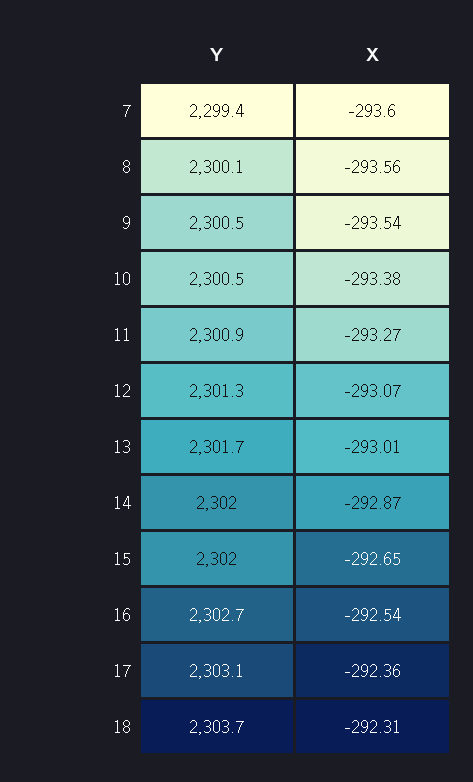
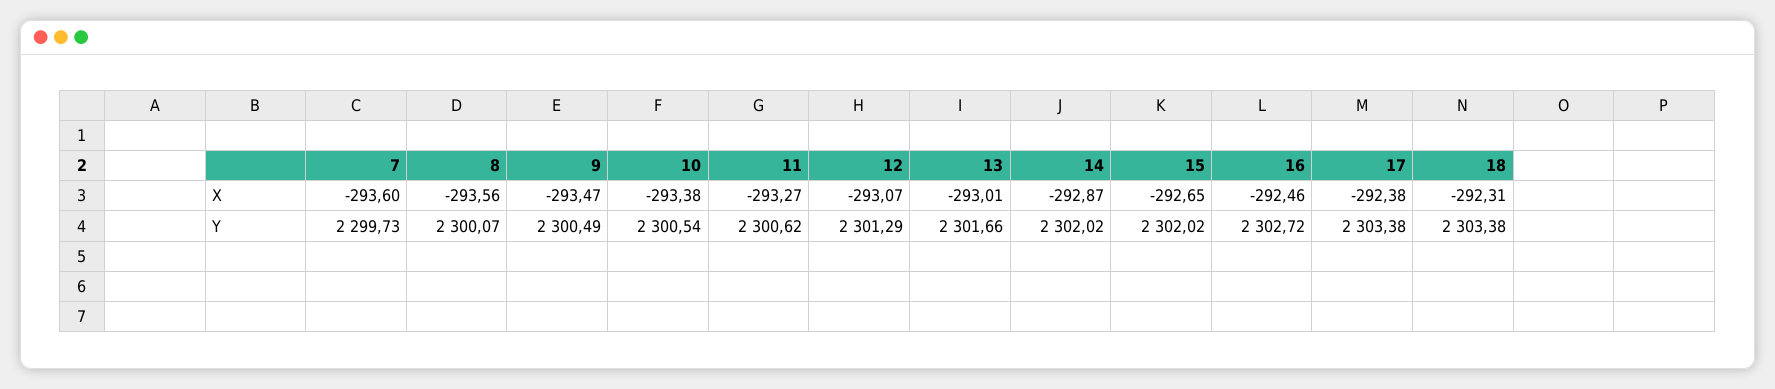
  {
    "Y": {
-     "7": 2299.4,
+     "7": 2299.73,
      "8": 2300.07,
      "9": 2300.49,
      "10": 2300.54,
-     "11": 2300.9,
+     "11": 2300.62,
      "12": 2301.29,
      "13": 2301.66,
      "14": 2302.02,
      "15": 2302.02,
      "16": 2302.72,
-     "17": 2303.1,
+     "17": 2303.38,
-     "18": 2303.7
+     "18": 2303.38
    },
    "X": {
      "7": -293.6,
      "8": -293.56,
-     "9": -293.54,
+     "9": -293.47,
      "10": -293.38,
      "11": -293.27,
      "12": -293.07,
      "13": -293.01,
      "14": -292.87,
      "15": -292.65,
-     "16": -292.54,
+     "16": -292.46,
-     "17": -292.36,
+     "17": -292.38,
      "18": -292.31
    }
  }

